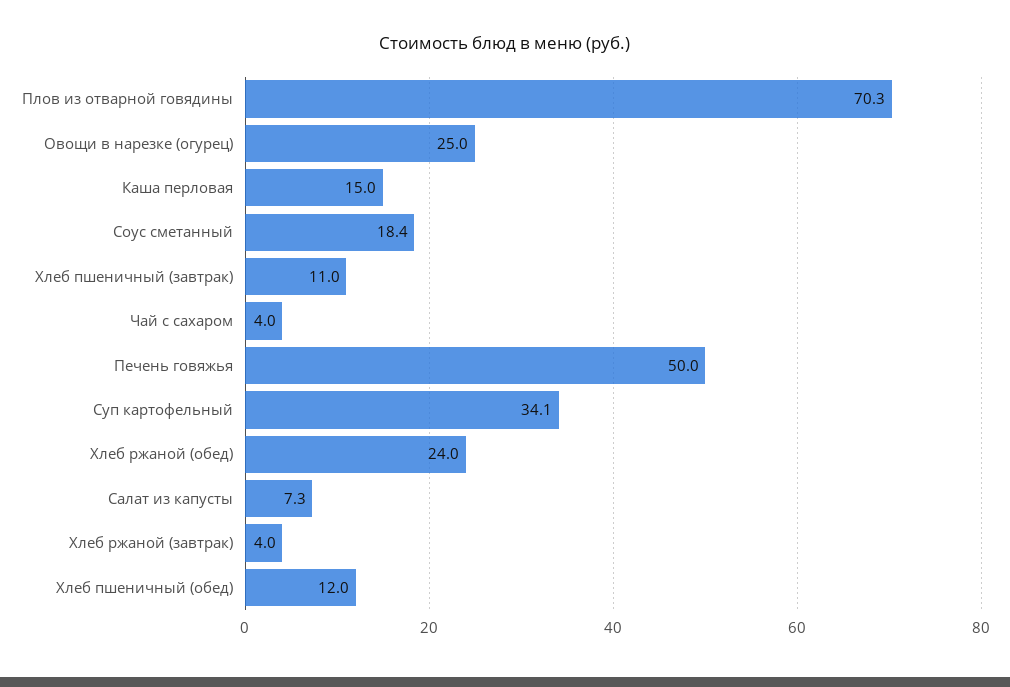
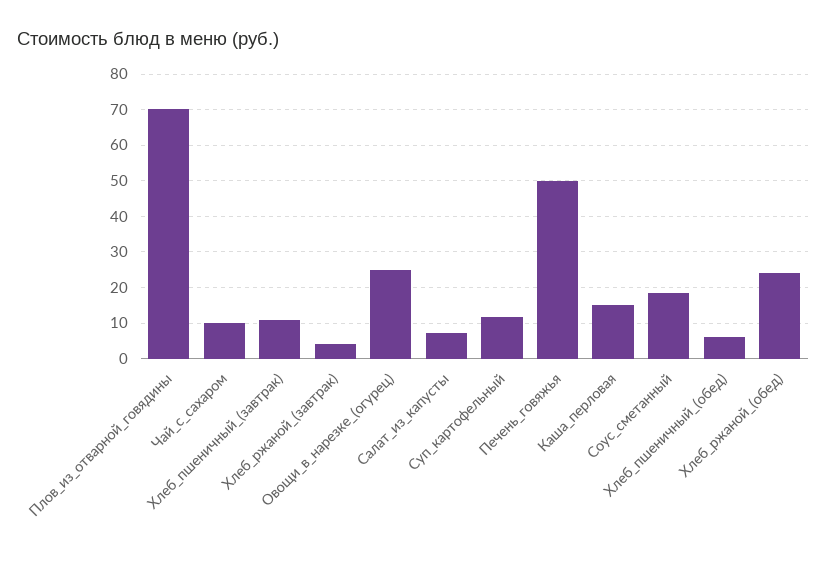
  {
    "Плов из отварной говядины": 70.3,
    "Овощи в нарезке (огурец)": 25,
    "Каша перловая": 15,
    "Соус сметанный": 18.4,
    "Хлеб пшеничный (завтрак)": 11,
-   "Чай с сахаром": 4,
+   "Чай с сахаром": 10,
    "Печень говяжья": 50,
-   "Суп картофельный": 34.1,
+   "Суп картофельный": 12,
    "Хлеб ржаной (обед)": 24,
    "Салат из капусты": 7.3,
    "Хлеб ржаной (завтрак)": 4,
-   "Хлеб пшеничный (обед)": 12
+   "Хлеб пшеничный (обед)": 6
  }

